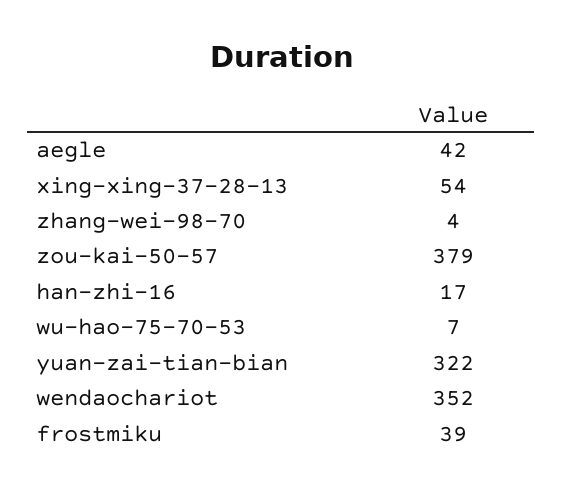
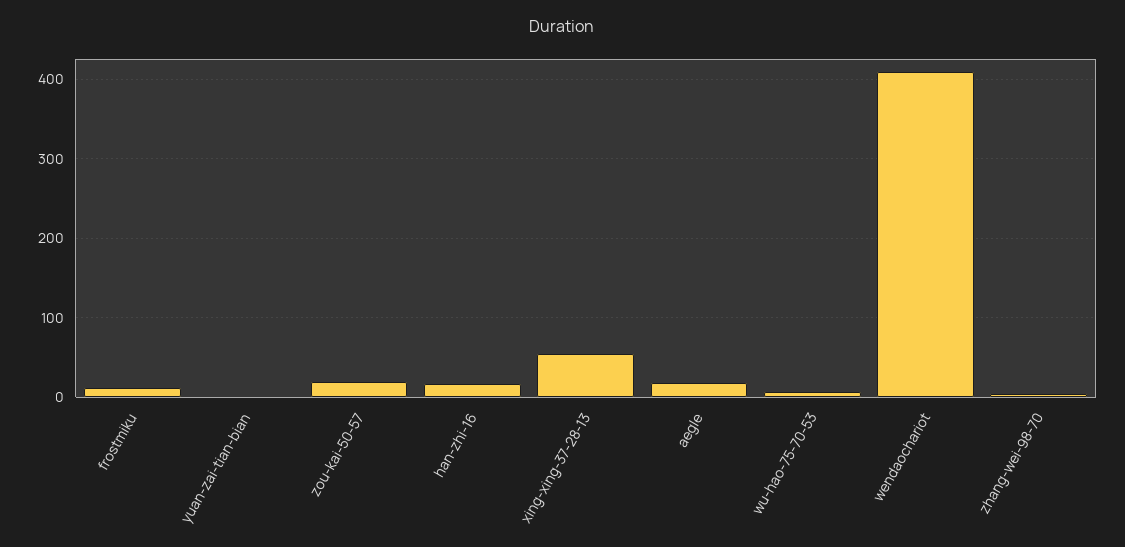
  {
-   "aegle": 42,
+   "aegle": 20,
    "xing-xing-37-28-13": 54,
    "zhang-wei-98-70": 4,
-   "zou-kai-50-57": 379,
+   "zou-kai-50-57": 20,
    "han-zhi-16": 17,
    "wu-hao-75-70-53": 7,
-   "yuan-zai-tian-bian": 322,
+   "yuan-zai-tian-bian": 0,
-   "wendaochariot": 352,
+   "wendaochariot": 410,
-   "frostmiku": 39
+   "frostmiku": 10
  }

